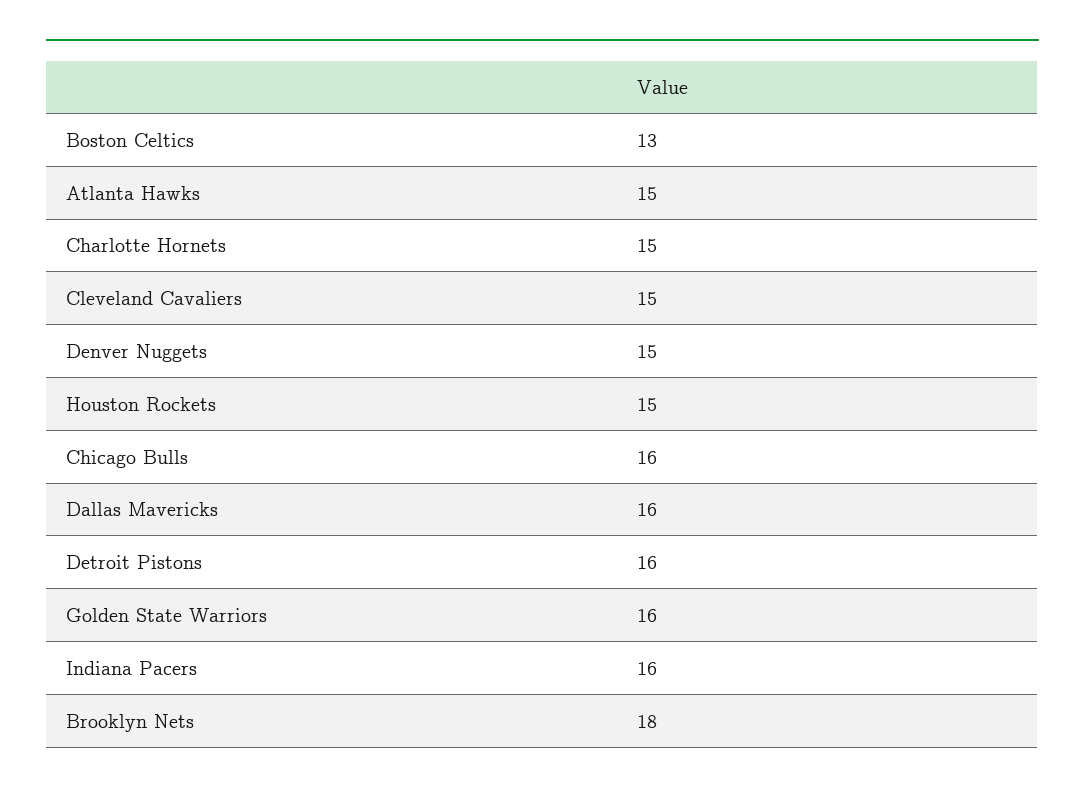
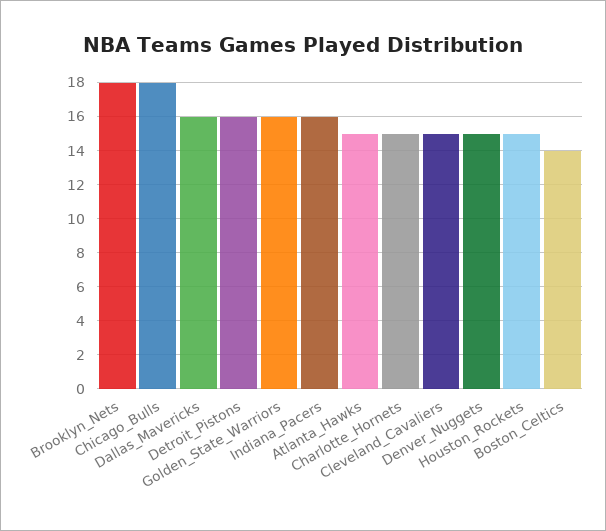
  {
-   "Boston Celtics": 13,
+   "Boston Celtics": 14,
    "Atlanta Hawks": 15,
    "Charlotte Hornets": 15,
    "Cleveland Cavaliers": 15,
    "Denver Nuggets": 15,
    "Houston Rockets": 15,
-   "Chicago Bulls": 16,
+   "Chicago Bulls": 18,
    "Dallas Mavericks": 16,
    "Detroit Pistons": 16,
    "Golden State Warriors": 16,
    "Indiana Pacers": 16,
    "Brooklyn Nets": 18
  }

